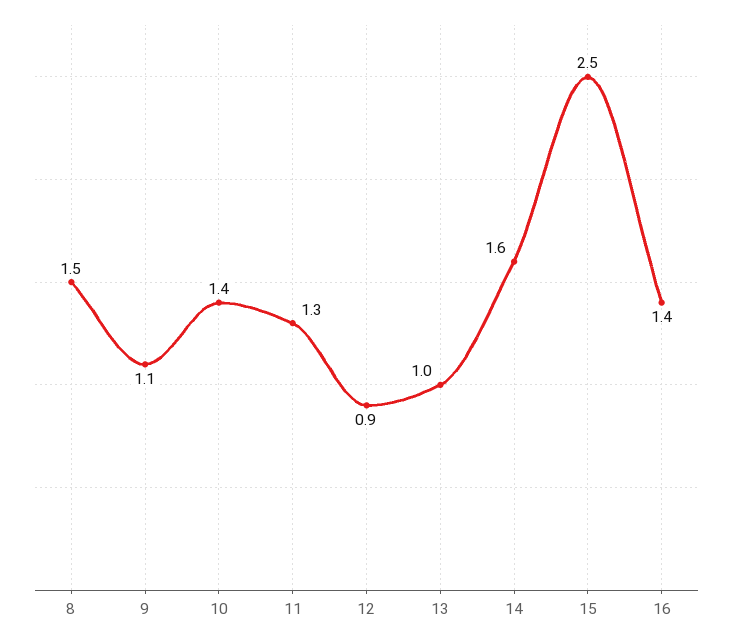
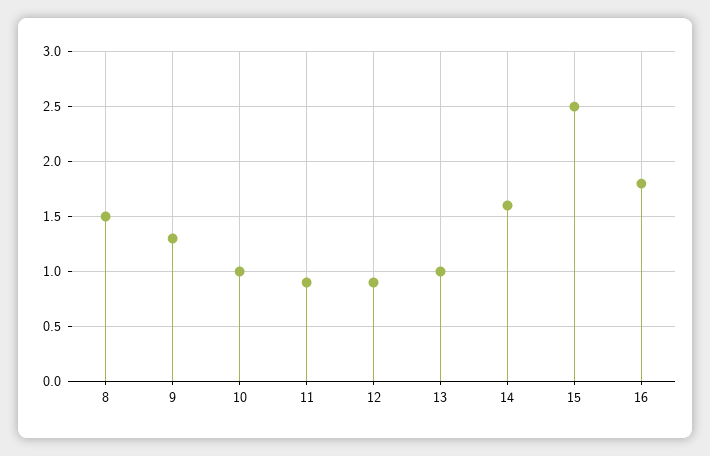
  {
    "8": 1.5,
-   "9": 1.1,
+   "9": 1.3,
-   "10": 1.4,
+   "10": 1,
-   "11": 1.3,
+   "11": 0.9,
    "12": 0.9,
    "13": 1,
    "14": 1.6,
    "15": 2.5,
-   "16": 1.4
+   "16": 1.8
  }

